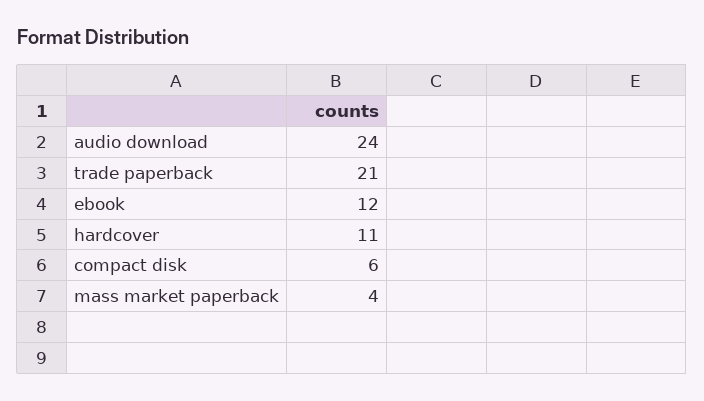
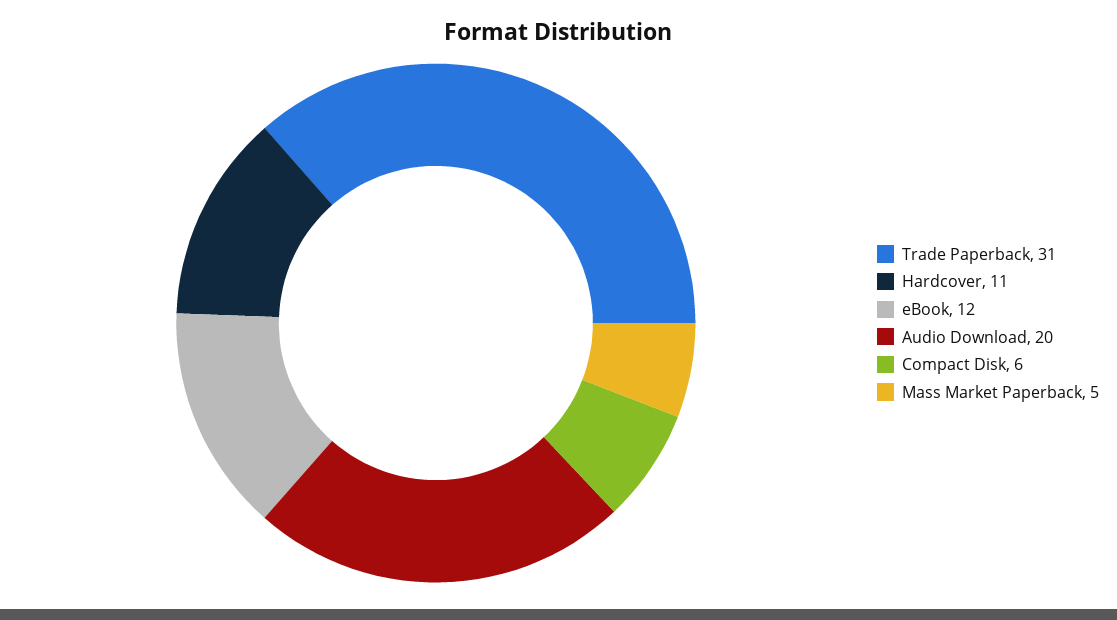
  {
-   "audio download": 24,
+   "audio download": 20,
-   "trade paperback": 21,
+   "trade paperback": 31,
    "ebook": 12,
    "hardcover": 11,
    "compact disk": 6,
-   "mass market paperback": 4
+   "mass market paperback": 5
  }

